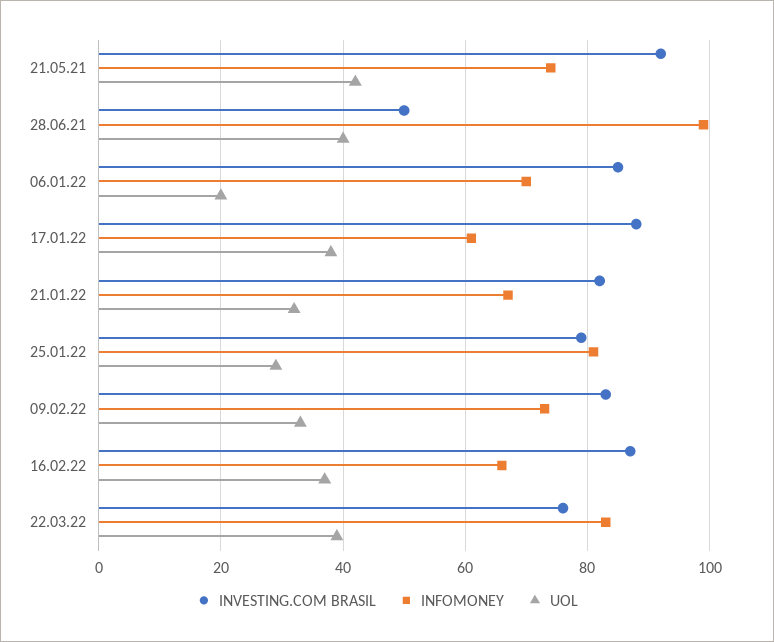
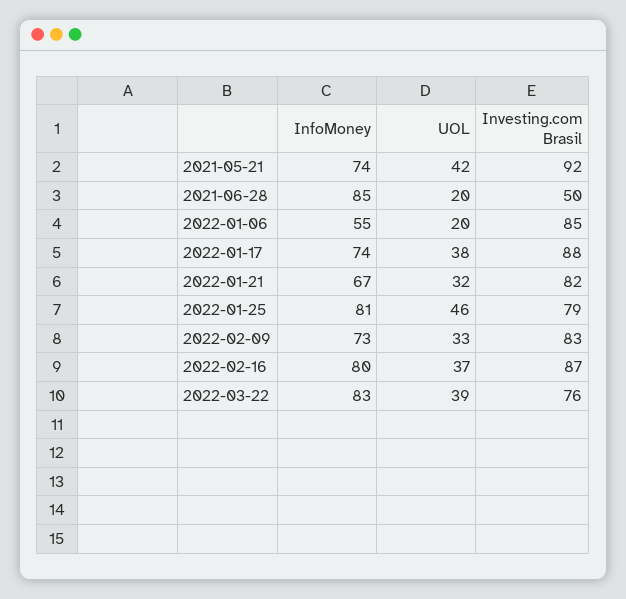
  {
    "INVESTING.COM BRASIL": {
      "21.05.21": 92,
      "28.06.21": 50,
      "06.01.22": 85,
      "17.01.22": 88,
      "21.01.22": 82,
      "25.01.22": 79,
      "09.02.22": 83,
      "16.02.22": 87,
      "22.03.22": 76
    },
    "INFOMONEY": {
      "21.05.21": 74,
-     "28.06.21": 100,
+     "28.06.21": 85,
-     "06.01.22": 70,
+     "06.01.22": 55,
-     "17.01.22": 60,
+     "17.01.22": 74,
      "21.01.22": 67,
      "25.01.22": 81,
      "09.02.22": 73,
-     "16.02.22": 65,
+     "16.02.22": 80,
      "22.03.22": 83
    },
    "UOL": {
      "21.05.21": 42,
-     "28.06.21": 40,
+     "28.06.21": 20,
      "06.01.22": 20,
      "17.01.22": 38,
      "21.01.22": 32,
-     "25.01.22": 30,
+     "25.01.22": 46,
      "09.02.22": 33,
      "16.02.22": 37,
      "22.03.22": 39
    }
  }

